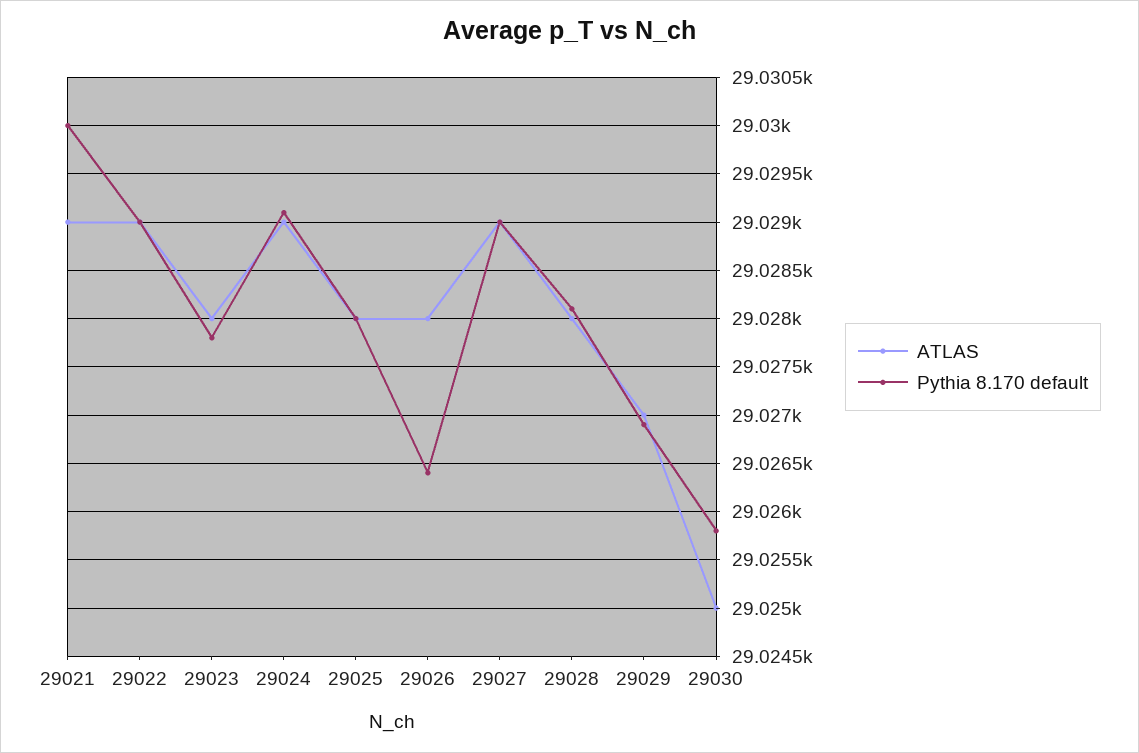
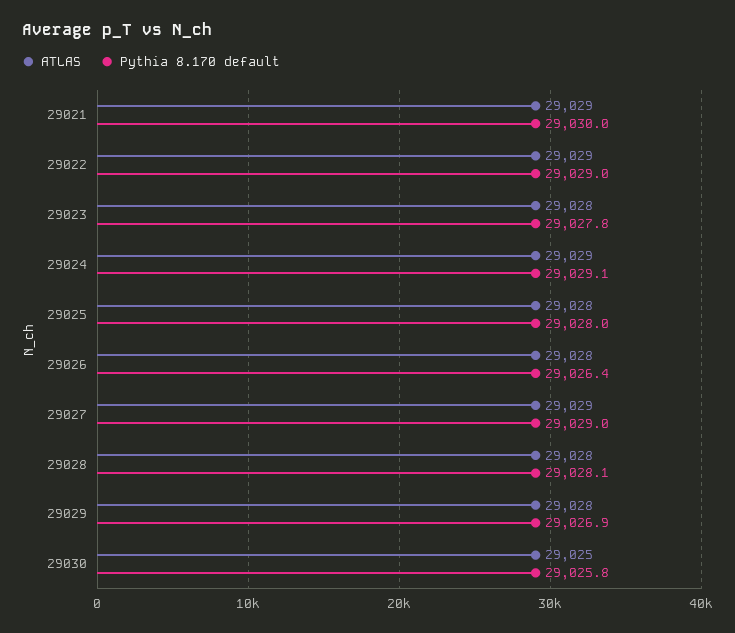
  {
    "ATLAS": {
      "29021": 29029,
      "29022": 29029,
      "29023": 29028,
      "29024": 29029,
      "29025": 29028,
      "29026": 29028,
      "29027": 29029,
      "29028": 29028,
-     "29029": 29027,
+     "29029": 29028,
      "29030": 29025
    },
    "Pythia 8.170 default": {
      "29021": 29030,
      "29022": 29029,
      "29023": 29027.8,
      "29024": 29029.1,
      "29025": 29028,
      "29026": 29026.4,
      "29027": 29029,
      "29028": 29028.1,
      "29029": 29026.9,
      "29030": 29025.8
    }
  }

